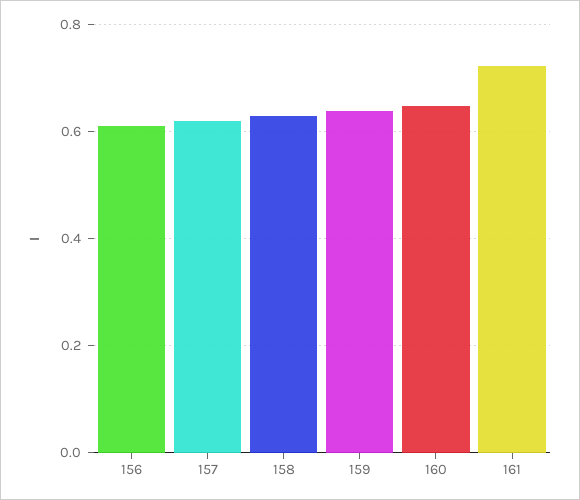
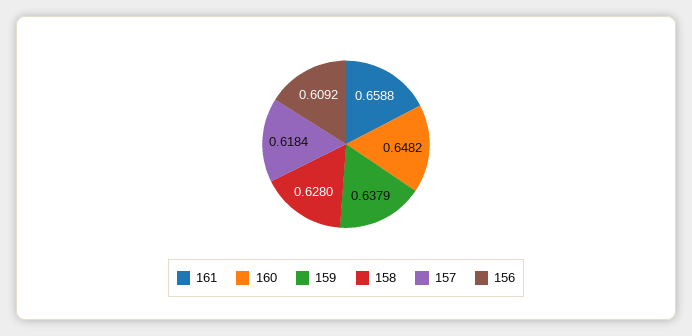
  {
    "156": 0.6092,
    "157": 0.6184,
    "158": 0.628,
    "159": 0.6379,
    "160": 0.6482,
-   "161": 0.72
+   "161": 0.6588
  }

